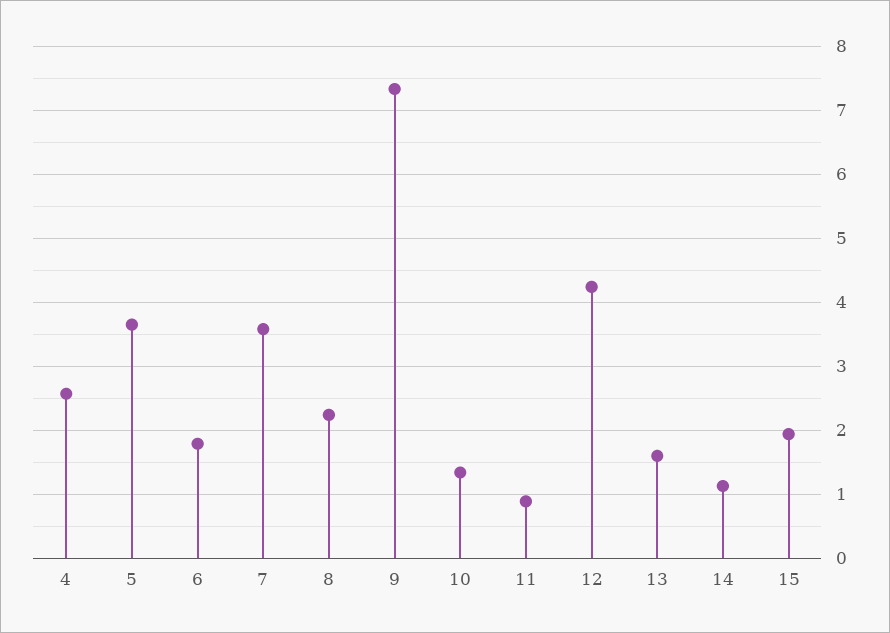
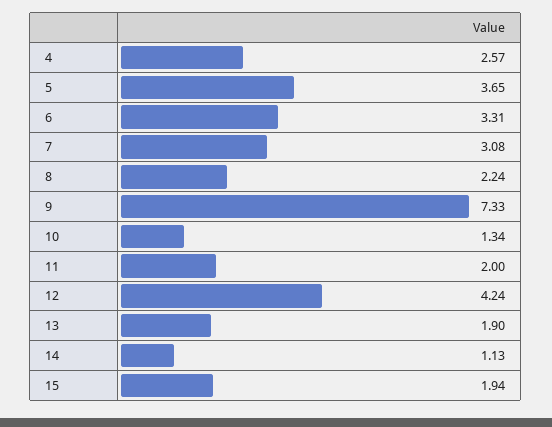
  {
    "4": 2.57,
    "5": 3.65,
-   "6": 1.8,
+   "6": 3.31,
-   "7": 3.6,
+   "7": 3.08,
    "8": 2.24,
    "9": 7.33,
    "10": 1.34,
-   "11": 0.9,
+   "11": 2,
    "12": 4.24,
-   "13": 1.6,
+   "13": 1.9,
    "14": 1.13,
    "15": 1.94
  }

